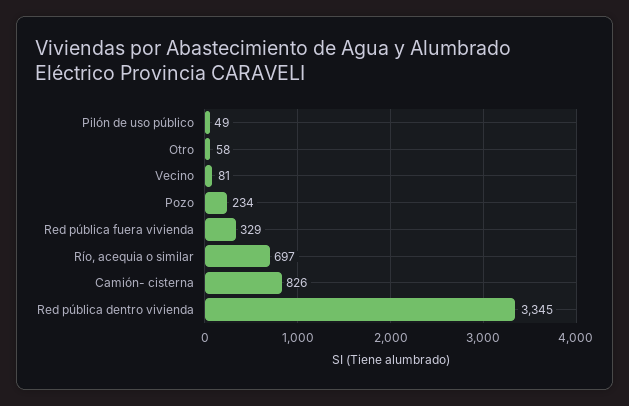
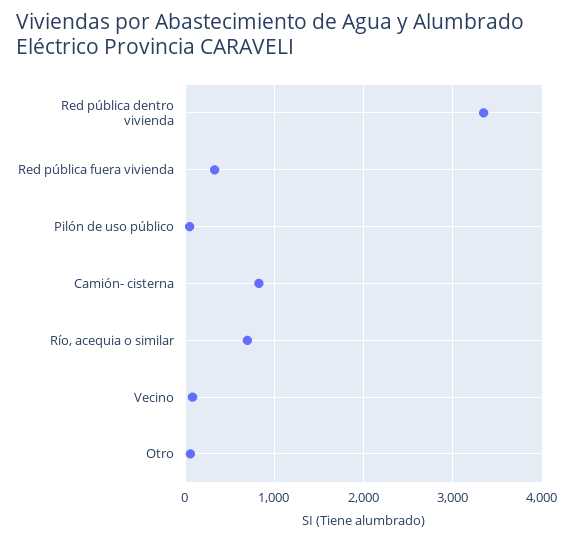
  {
    "Pilón de uso público": 49,
    "Otro": 58,
    "Vecino": 81,
-   "Pozo": 234,
    "Red pública fuera vivienda": 329,
    "Río, acequia o similar": 697,
    "Camión- cisterna": 826,
    "Red pública dentro vivienda": 3345
  }

